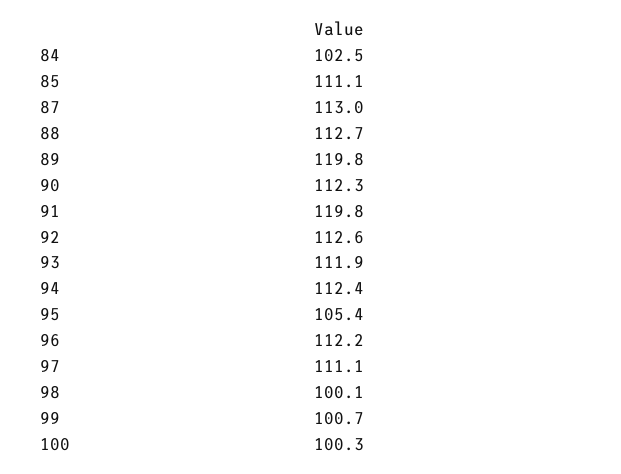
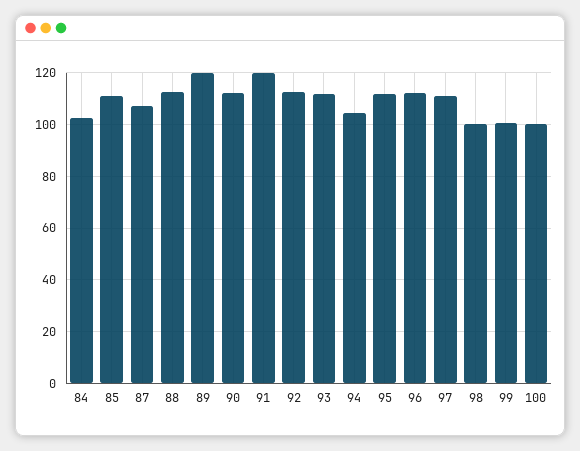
  {
    "84": 102.5,
    "85": 111.1,
-   "87": 113,
+   "87": 107.5,
    "88": 112.7,
    "89": 119.8,
    "90": 112.3,
    "91": 119.8,
    "92": 112.6,
    "93": 111.9,
-   "94": 112.4,
+   "94": 105,
-   "95": 105.4,
+   "95": 112.5,
    "96": 112.2,
    "97": 111.1,
    "98": 100.1,
    "99": 100.7,
    "100": 100.3
  }

